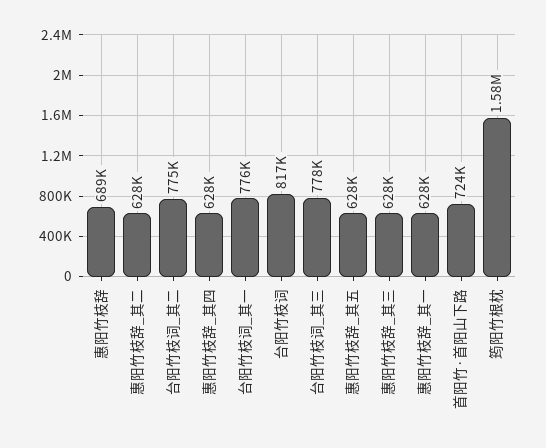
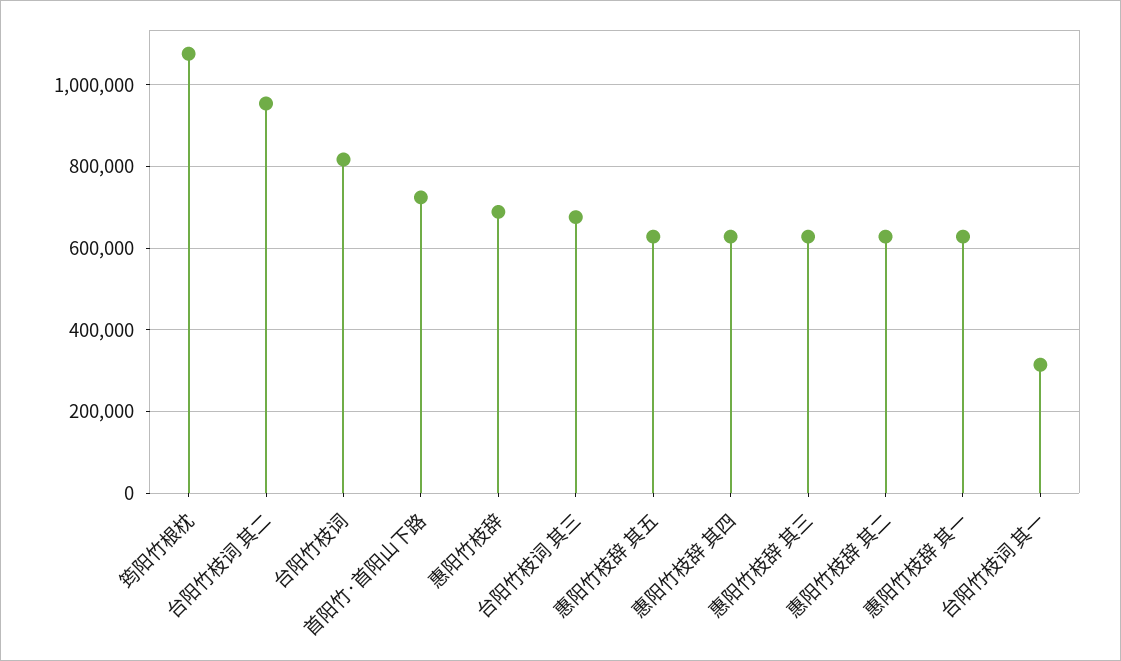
  {
    "惠阳竹枝辞": 689000,
    "惠阳竹枝辞_其二": 628000,
-   "台阳竹枝词_其二": 775000,
+   "台阳竹枝词_其二": 960000,
    "惠阳竹枝辞_其四": 628000,
-   "台阳竹枝词_其一": 776000,
+   "台阳竹枝词_其一": 320000,
    "台阳竹枝词": 817000,
-   "台阳竹枝词_其三": 778000,
+   "台阳竹枝词_其三": 680000,
    "惠阳竹枝辞_其五": 628000,
    "惠阳竹枝辞_其三": 628000,
    "惠阳竹枝辞_其一": 628000,
    "首阳竹·首阳山下路": 724000,
-   "筠阳竹根枕": 1580000
+   "筠阳竹根枕": 1080000
  }

